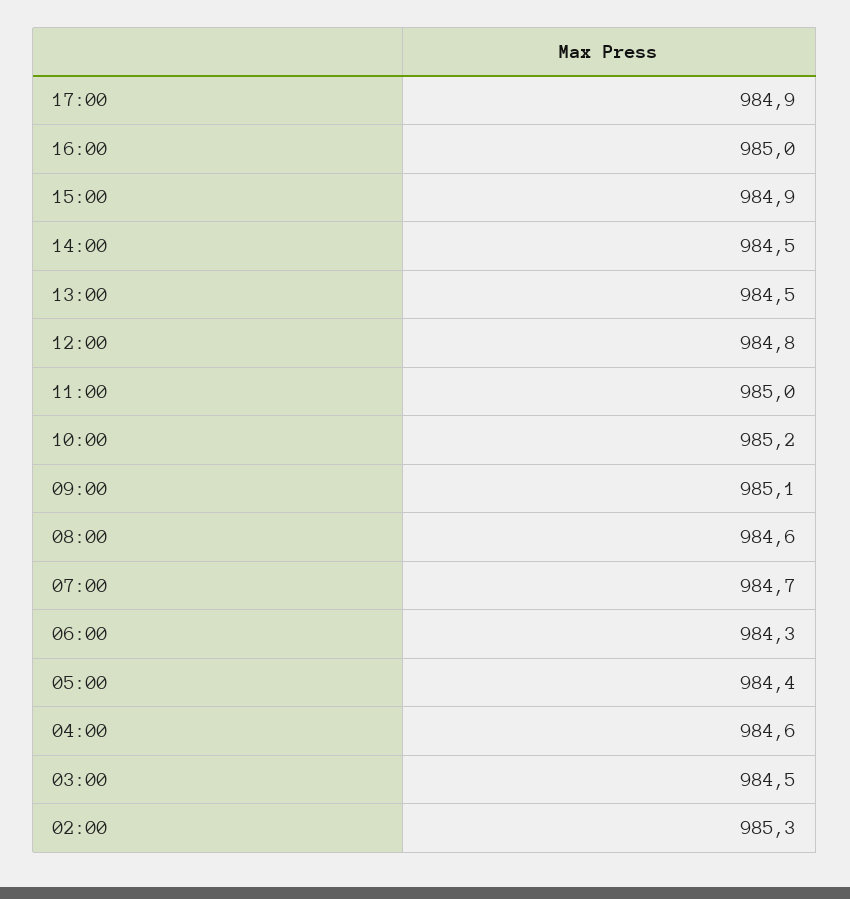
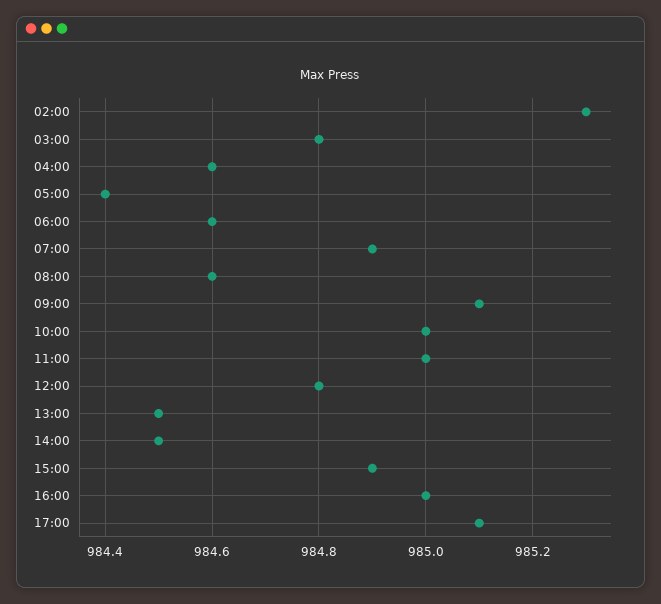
  {
-   "17:00": 984.9,
+   "17:00": 985.1,
    "16:00": 985,
    "15:00": 984.9,
    "14:00": 984.5,
    "13:00": 984.5,
    "12:00": 984.8,
    "11:00": 985,
-   "10:00": 985.2,
+   "10:00": 985,
    "09:00": 985.1,
    "08:00": 984.6,
-   "07:00": 984.7,
+   "07:00": 984.9,
-   "06:00": 984.3,
+   "06:00": 984.6,
    "05:00": 984.4,
    "04:00": 984.6,
-   "03:00": 984.5,
+   "03:00": 984.8,
    "02:00": 985.3
  }

